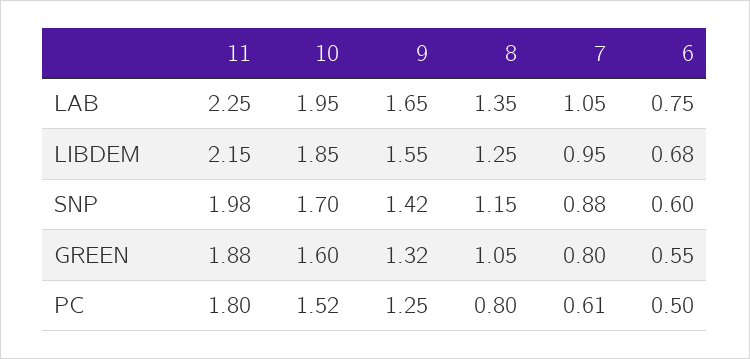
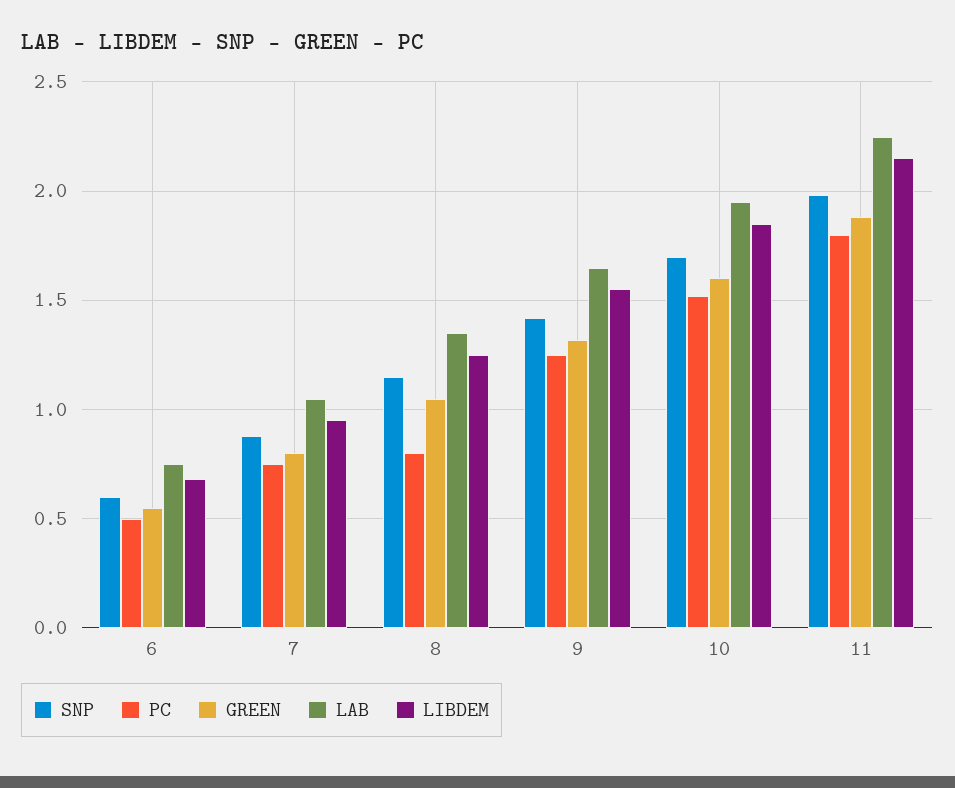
  {
    "LAB": {
      "11": 2.25,
      "10": 1.95,
      "9": 1.65,
      "8": 1.35,
      "7": 1.05,
      "6": 0.75
    },
    "LIBDEM": {
      "11": 2.15,
      "10": 1.85,
      "9": 1.55,
      "8": 1.25,
      "7": 0.95,
      "6": 0.68
    },
    "SNP": {
      "11": 1.98,
      "10": 1.7,
      "9": 1.42,
      "8": 1.15,
      "7": 0.88,
      "6": 0.6
    },
    "GREEN": {
      "11": 1.88,
      "10": 1.6,
      "9": 1.32,
      "8": 1.05,
      "7": 0.8,
      "6": 0.55
    },
    "PC": {
      "11": 1.8,
      "10": 1.52,
      "9": 1.25,
      "8": 0.8,
-     "7": 0.61,
+     "7": 0.75,
      "6": 0.5
    }
  }

